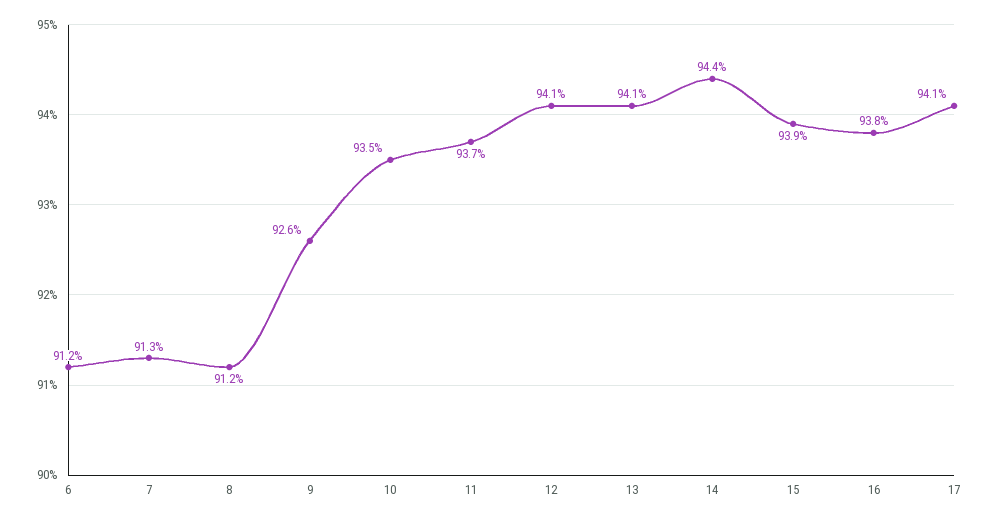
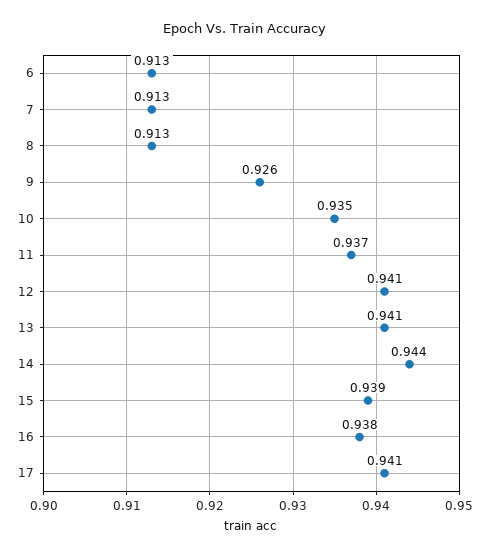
  {
-   "6": 0.912,
+   "6": 0.913,
    "7": 0.913,
-   "8": 0.912,
+   "8": 0.913,
    "9": 0.926,
    "10": 0.935,
    "11": 0.937,
    "12": 0.941,
    "13": 0.941,
    "14": 0.944,
    "15": 0.939,
    "16": 0.938,
    "17": 0.941
  }

